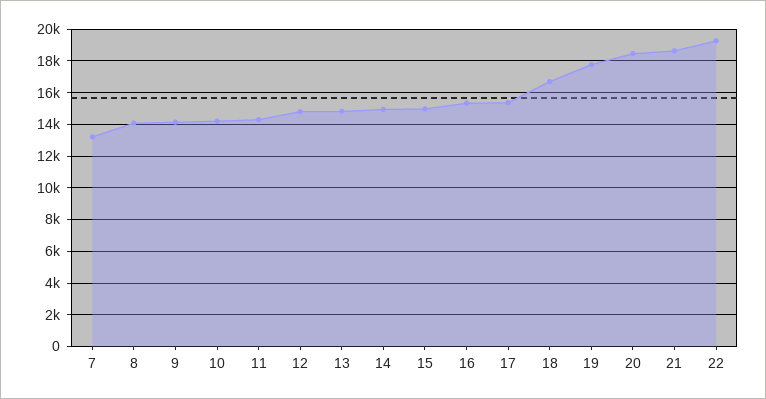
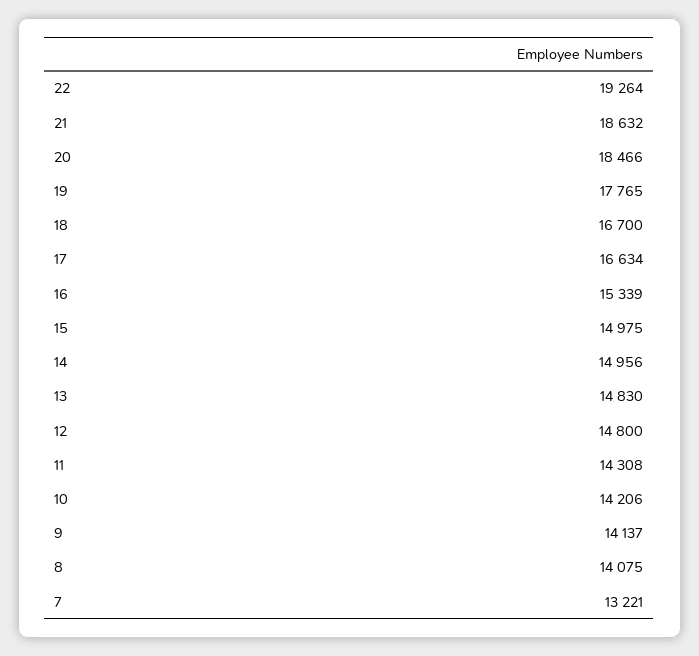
  {
    "7": 13221,
    "8": 14075,
    "9": 14137,
    "10": 14206,
    "11": 14308,
    "12": 14800,
    "13": 14830,
    "14": 14956,
    "15": 14975,
    "16": 15339,
-   "17": 15500,
+   "17": 16634,
    "18": 16700,
    "19": 17765,
    "20": 18466,
    "21": 18632,
    "22": 19264
  }

